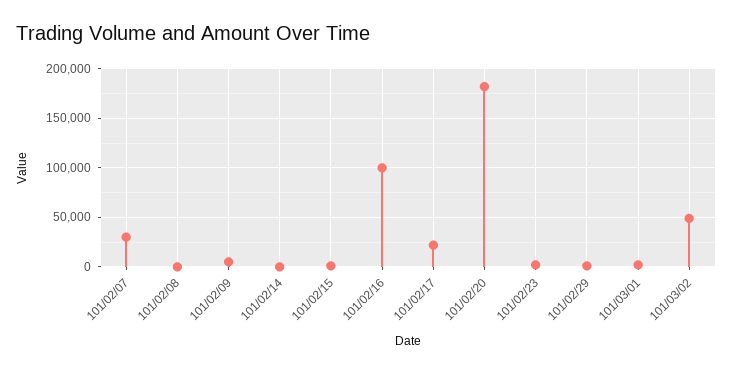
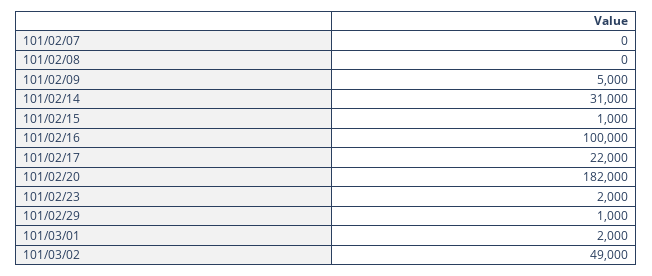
  {
-   "101/02/07": 30000,
+   "101/02/07": 0,
    "101/02/08": 0,
    "101/02/09": 5000,
-   "101/02/14": 0,
+   "101/02/14": 31000,
    "101/02/15": 1000,
    "101/02/16": 100000,
    "101/02/17": 22000,
    "101/02/20": 182000,
    "101/02/23": 2000,
    "101/02/29": 1000,
    "101/03/01": 2000,
    "101/03/02": 49000
  }

